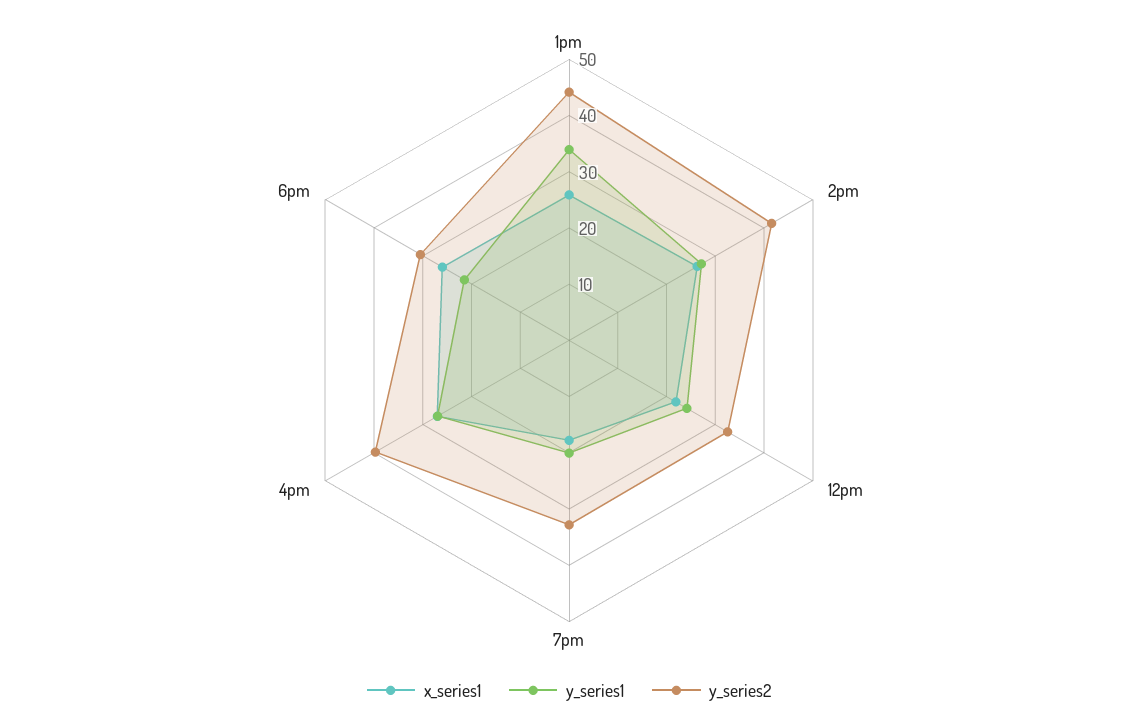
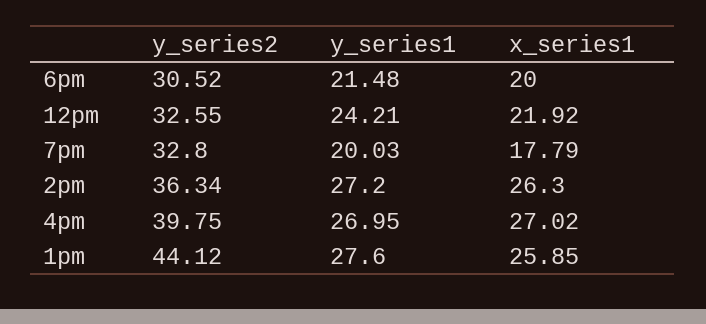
  {
    "x_series1": {
      "1pm": 25.85,
      "2pm": 26.3,
      "12pm": 21.92,
      "7pm": 17.79,
      "4pm": 27.02,
-     "6pm": 26
+     "6pm": 20
    },
    "y_series1": {
-     "1pm": 34,
+     "1pm": 27.6,
      "2pm": 27.2,
      "12pm": 24.21,
      "7pm": 20.03,
      "4pm": 26.95,
      "6pm": 21.48
    },
    "y_series2": {
      "1pm": 44.12,
-     "2pm": 42,
+     "2pm": 36.34,
      "12pm": 32.55,
      "7pm": 32.8,
      "4pm": 39.75,
      "6pm": 30.52
    }
  }

